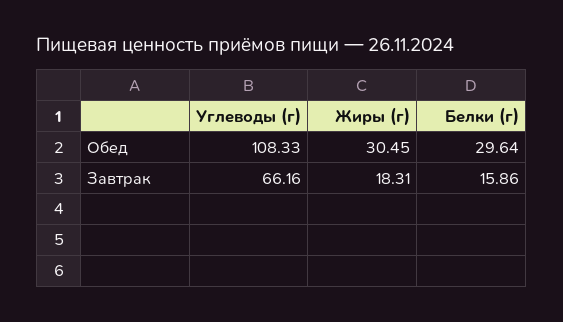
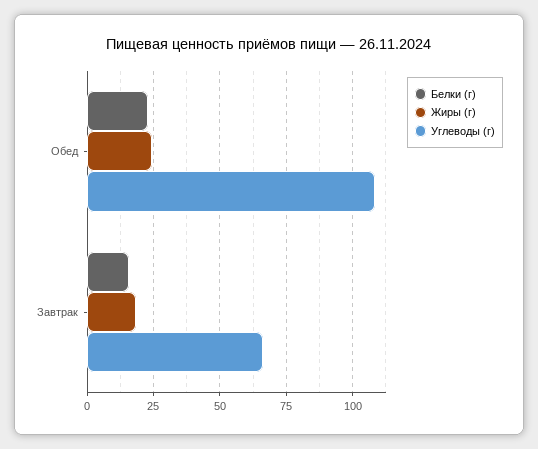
  {
    "Углеводы (г)": {
      "Обед": 108.33,
      "Завтрак": 66.16
    },
    "Жиры (г)": {
-     "Обед": 30.45,
+     "Обед": 25,
      "Завтрак": 18.31
    },
    "Белки (г)": {
-     "Обед": 29.64,
+     "Обед": 22.5,
      "Завтрак": 15.86
    }
  }

